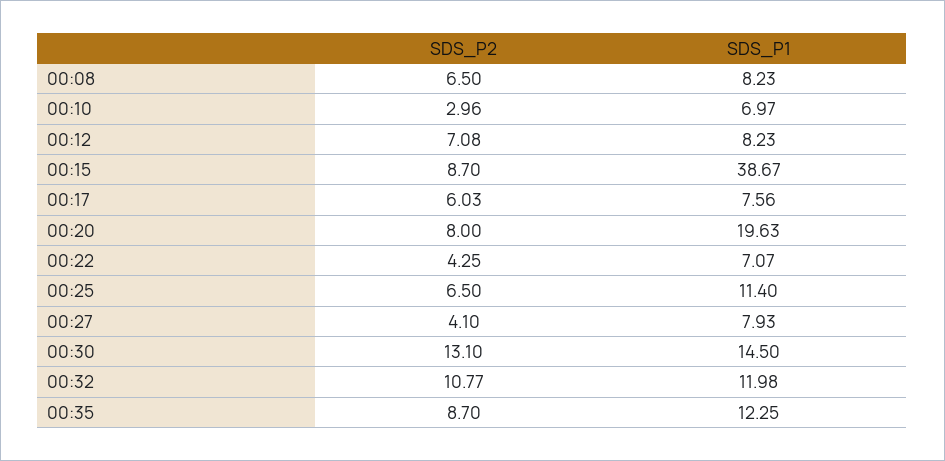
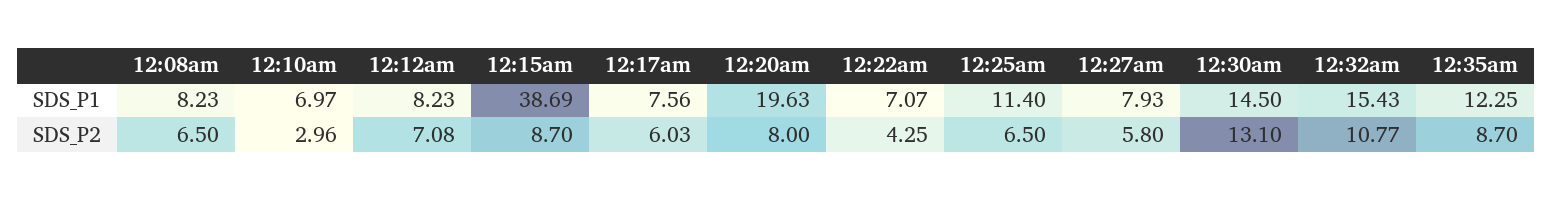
  {
    "SDS_P2": {
      "00:08": 6.5,
      "00:10": 2.96,
      "00:12": 7.08,
      "00:15": 8.7,
      "00:17": 6.03,
      "00:20": 8,
      "00:22": 4.25,
      "00:25": 6.5,
-     "00:27": 4.1,
+     "00:27": 5.8,
      "00:30": 13.1,
      "00:32": 10.77,
      "00:35": 8.7
    },
    "SDS_P1": {
      "00:08": 8.23,
      "00:10": 6.97,
      "00:12": 8.23,
-     "00:15": 38.67,
+     "00:15": 38.69,
      "00:17": 7.56,
      "00:20": 19.63,
      "00:22": 7.07,
      "00:25": 11.4,
      "00:27": 7.93,
      "00:30": 14.5,
-     "00:32": 11.98,
+     "00:32": 15.43,
      "00:35": 12.25
    }
  }

